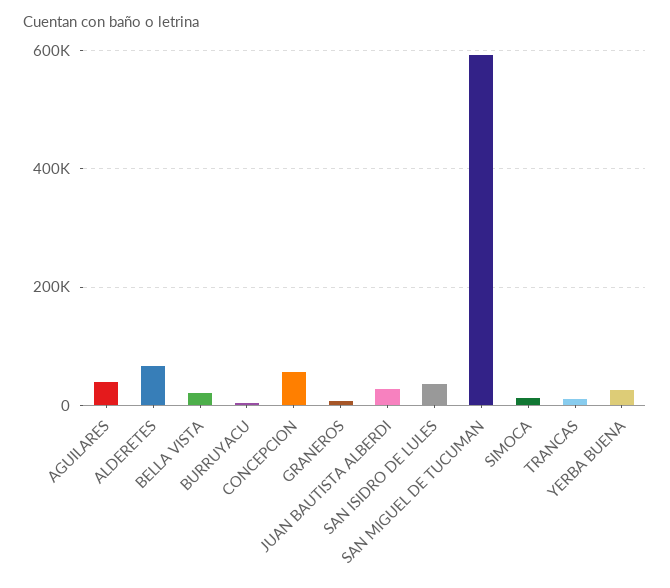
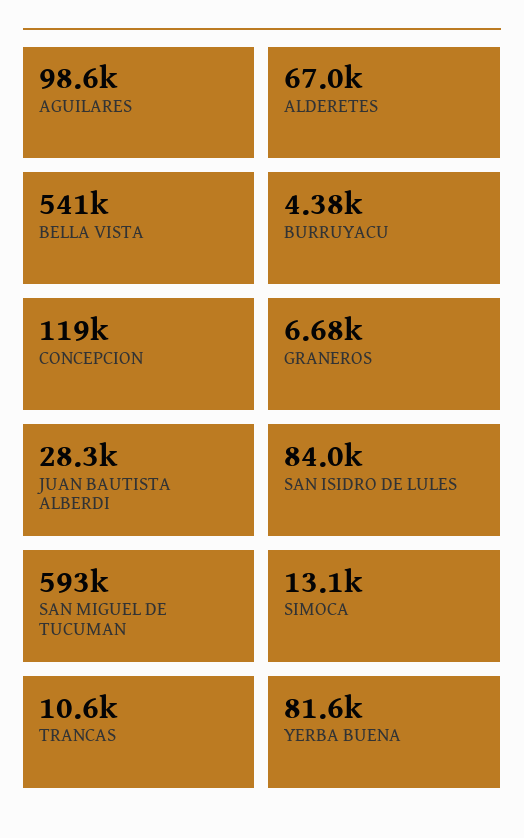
  {
-   "AGUILARES": 40000,
+   "AGUILARES": 98600,
    "ALDERETES": 67000,
-   "BELLA VISTA": 20000,
+   "BELLA VISTA": 541000,
    "BURRUYACU": 4380,
-   "CONCEPCION": 60000,
+   "CONCEPCION": 119000,
    "GRANEROS": 6680,
    "JUAN BAUTISTA ALBERDI": 28300,
-   "SAN ISIDRO DE LULES": 40000,
+   "SAN ISIDRO DE LULES": 84000,
    "SAN MIGUEL DE TUCUMAN": 593000,
    "SIMOCA": 13100,
    "TRANCAS": 10600,
-   "YERBA BUENA": 20000
+   "YERBA BUENA": 81600
  }

